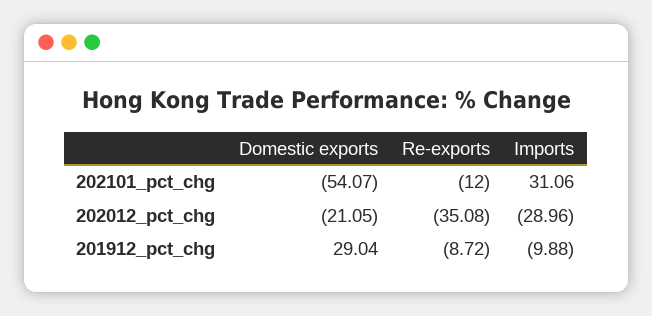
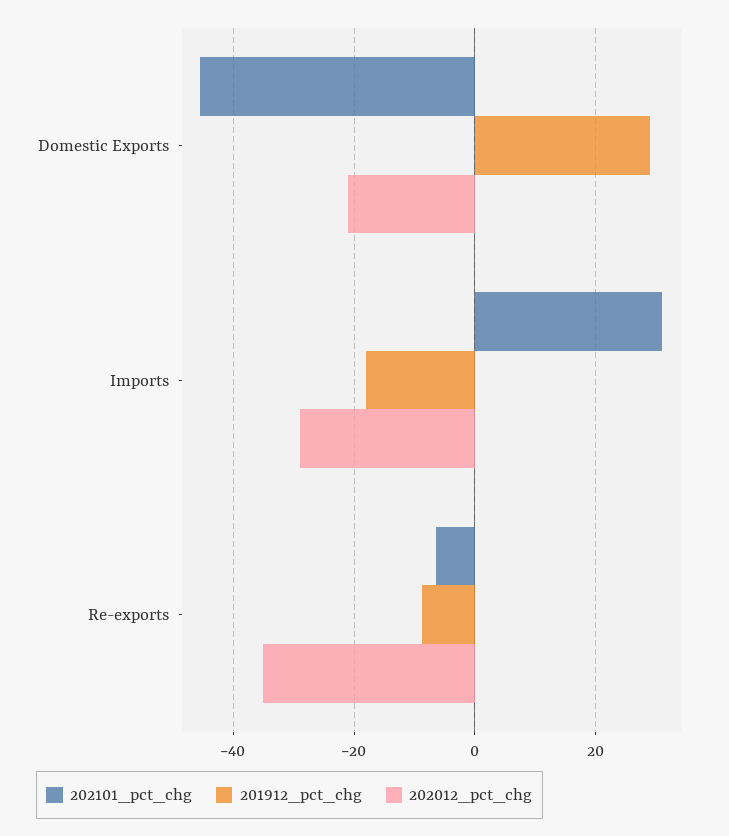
  {
    "202101_pct_chg": {
-     "Domestic exports": -54.07,
+     "Domestic exports": -46,
-     "Re-exports": -12,
+     "Re-exports": -6,
      "Imports": 31.06
    },
    "202012_pct_chg": {
      "Domestic exports": -21.05,
      "Re-exports": -35.08,
      "Imports": -28.96
    },
    "201912_pct_chg": {
      "Domestic exports": 29.04,
      "Re-exports": -8.72,
-     "Imports": -9.88
+     "Imports": -18
    }
  }

